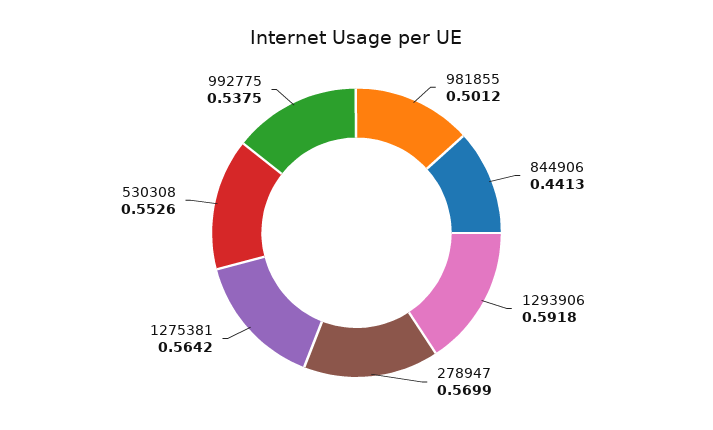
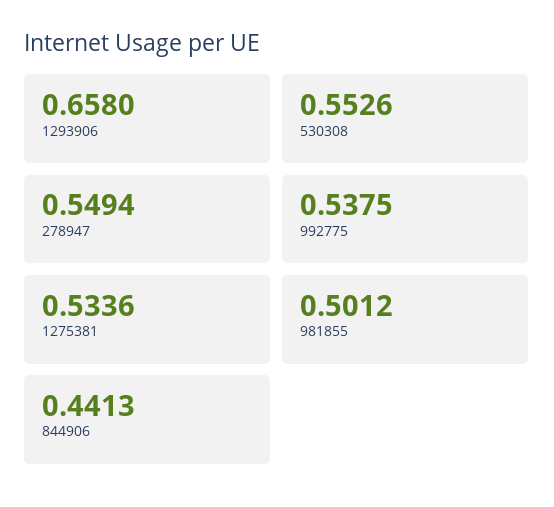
  {
    "981855": 0.5012,
    "844906": 0.4413,
-   "1293906": 0.5918,
+   "1293906": 0.658,
-   "278947": 0.5699,
+   "278947": 0.5494,
-   "1275381": 0.5642,
+   "1275381": 0.5336,
    "530308": 0.5526,
    "992775": 0.5375
  }

